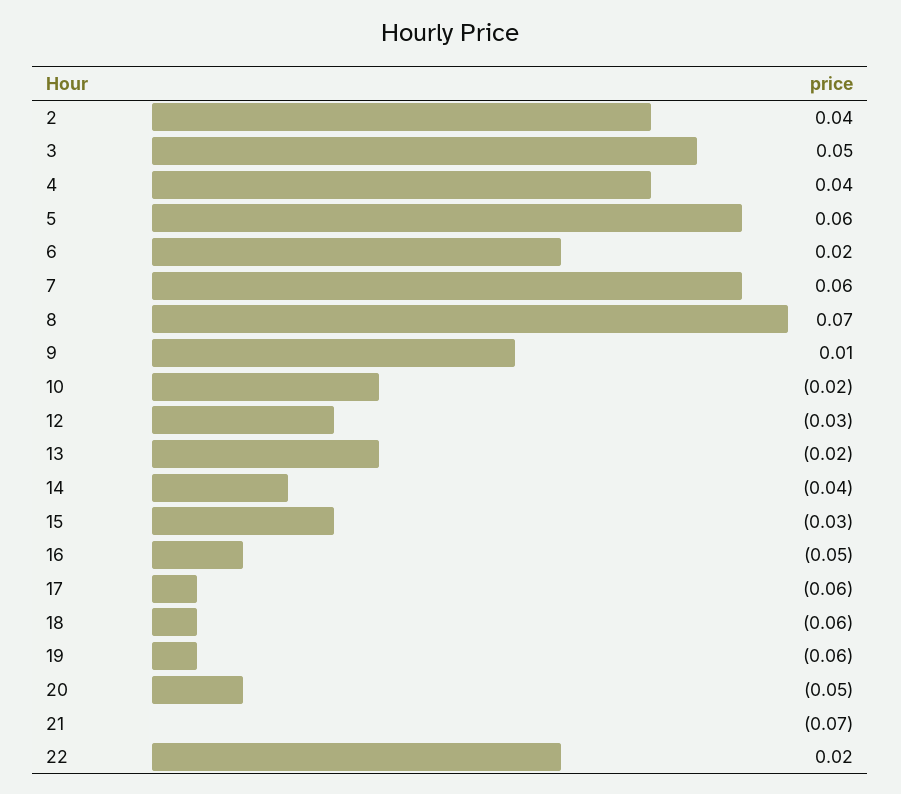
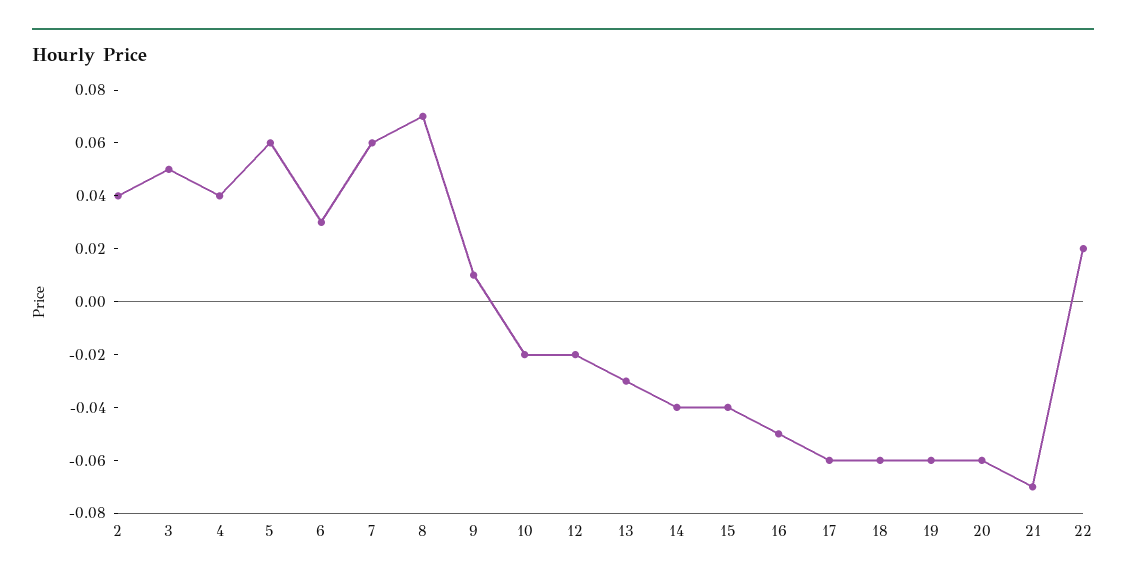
  {
    "2": 0.04,
    "3": 0.05,
    "4": 0.04,
    "5": 0.06,
-   "6": 0.02,
+   "6": 0.03,
    "7": 0.06,
    "8": 0.07,
    "9": 0.01,
    "10": -0.02,
-   "12": -0.03,
+   "12": -0.02,
-   "13": -0.02,
+   "13": -0.03,
    "14": -0.04,
-   "15": -0.03,
+   "15": -0.04,
    "16": -0.05,
    "17": -0.06,
    "18": -0.06,
    "19": -0.06,
-   "20": -0.05,
+   "20": -0.06,
    "21": -0.07,
    "22": 0.02
  }

